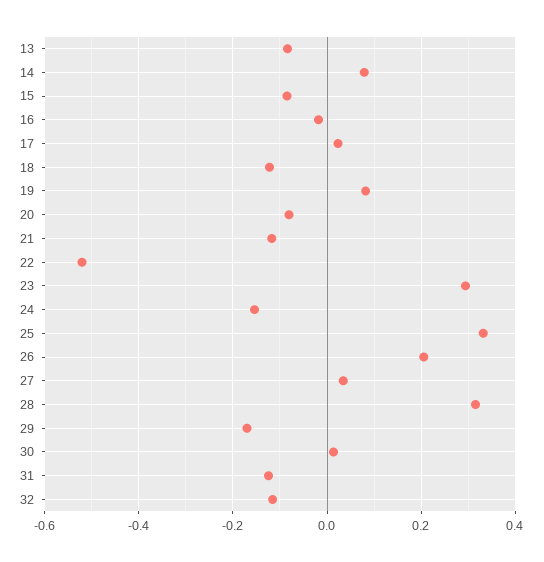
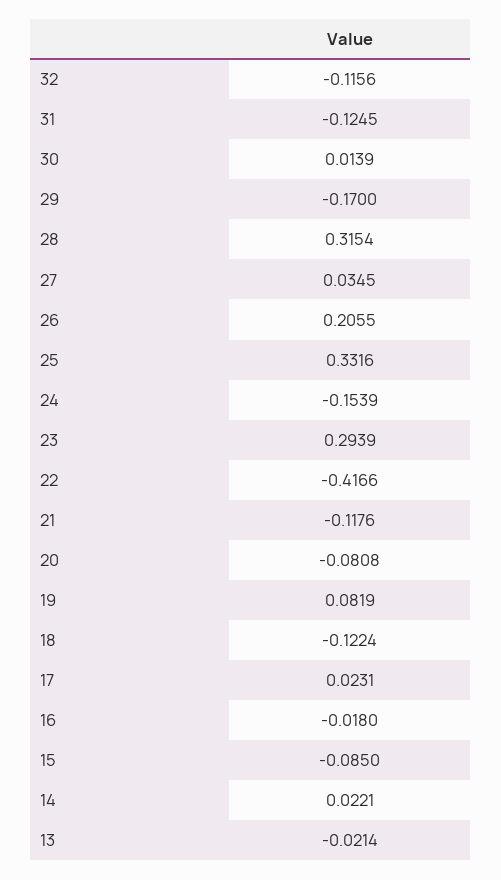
  {
-   "13": -0.08,
+   "13": -0.0214,
-   "14": 0.08,
+   "14": 0.0221,
    "15": -0.085,
    "16": -0.018,
    "17": 0.0231,
    "18": -0.1224,
    "19": 0.0819,
    "20": -0.0808,
    "21": -0.1176,
-   "22": -0.52,
+   "22": -0.4166,
    "23": 0.2939,
    "24": -0.1539,
    "25": 0.3316,
    "26": 0.2055,
    "27": 0.0345,
    "28": 0.3154,
    "29": -0.17,
    "30": 0.0139,
    "31": -0.1245,
    "32": -0.1156
  }

